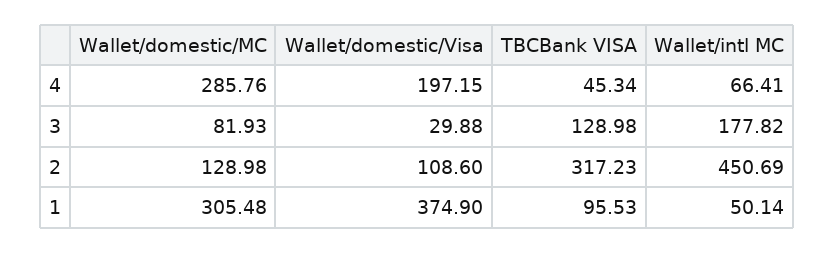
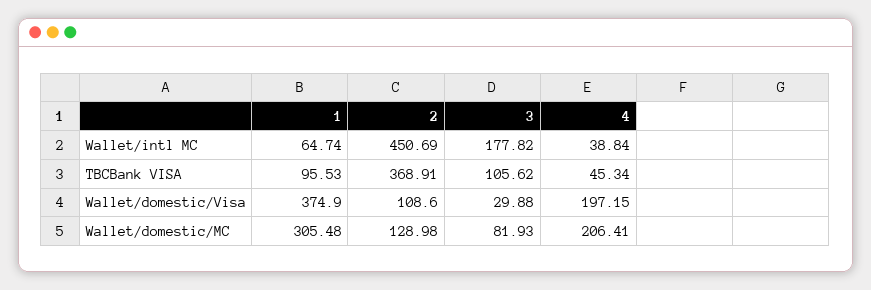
  {
    "Wallet/domestic/MC": {
-     "4": 285.76,
+     "4": 206.41,
      "3": 81.93,
      "2": 128.98,
      "1": 305.48
    },
    "Wallet/domestic/Visa": {
      "4": 197.15,
      "3": 29.88,
      "2": 108.6,
      "1": 374.9
    },
    "TBCBank VISA": {
      "4": 45.34,
-     "3": 128.98,
+     "3": 105.62,
-     "2": 317.23,
+     "2": 368.91,
      "1": 95.53
    },
    "Wallet/intl MC": {
-     "4": 66.41,
+     "4": 38.84,
      "3": 177.82,
      "2": 450.69,
-     "1": 50.14
+     "1": 64.74
    }
  }

